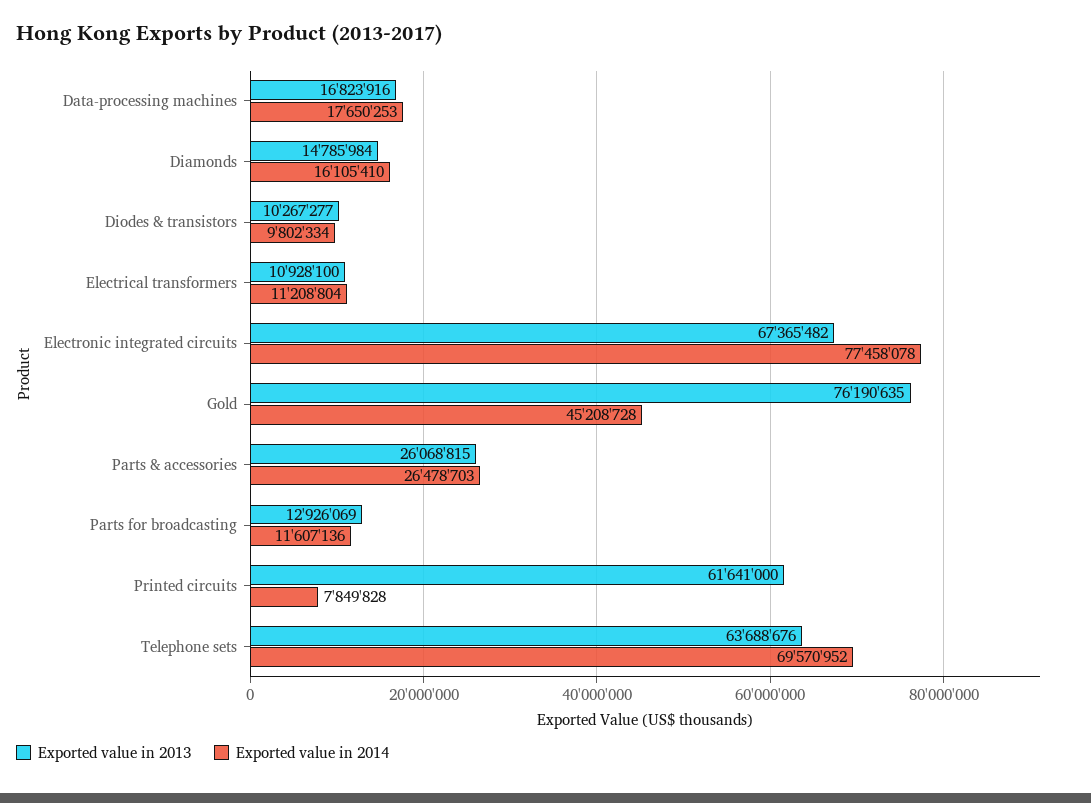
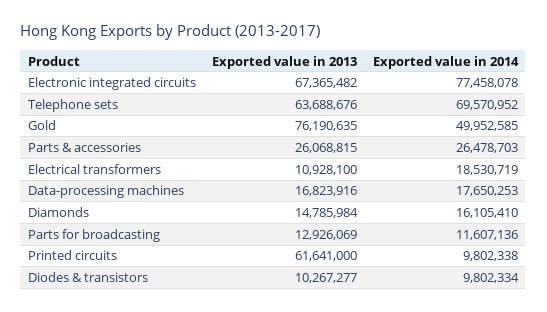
  {
    "Exported value in 2013": {
      "Data-processing machines": 16823916,
      "Diamonds": 14785984,
      "Diodes & transistors": 10267277,
      "Electrical transformers": 10928100,
      "Electronic integrated circuits": 67365482,
      "Gold": 76190635,
      "Parts & accessories": 26068815,
      "Parts for broadcasting": 12926069,
      "Printed circuits": 61641000,
      "Telephone sets": 63688676
    },
    "Exported value in 2014": {
      "Data-processing machines": 17650253,
      "Diamonds": 16105410,
      "Diodes & transistors": 9802334,
-     "Electrical transformers": 11208804,
+     "Electrical transformers": 18530719,
      "Electronic integrated circuits": 77458078,
-     "Gold": 45208728,
+     "Gold": 49952585,
      "Parts & accessories": 26478703,
      "Parts for broadcasting": 11607136,
-     "Printed circuits": 7849828,
+     "Printed circuits": 9802338,
      "Telephone sets": 69570952
    }
  }

